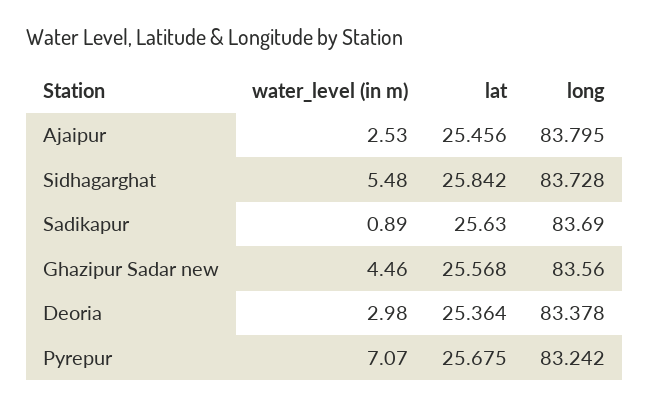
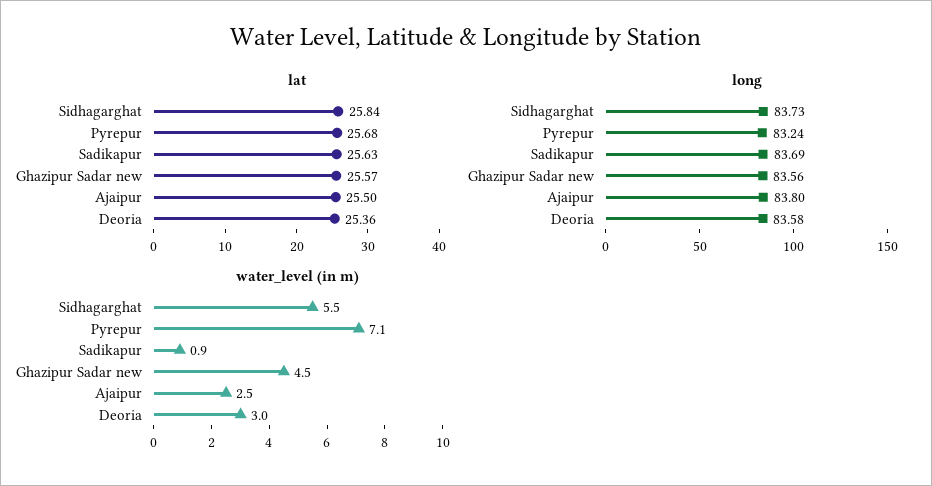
  {
    "water_level (in m)": {
      "Ajaipur": 2.53,
      "Sidhagarghat": 5.48,
      "Sadikapur": 0.89,
      "Ghazipur Sadar new": 4.46,
      "Deoria": 2.98,
      "Pyrepur": 7.07
    },
    "lat": {
-     "Ajaipur": 25.456,
+     "Ajaipur": 25.5,
      "Sidhagarghat": 25.842,
      "Sadikapur": 25.63,
      "Ghazipur Sadar new": 25.568,
      "Deoria": 25.364,
      "Pyrepur": 25.675
    },
    "long": {
      "Ajaipur": 83.795,
      "Sidhagarghat": 83.728,
      "Sadikapur": 83.69,
      "Ghazipur Sadar new": 83.56,
-     "Deoria": 83.378,
+     "Deoria": 83.58,
      "Pyrepur": 83.242
    }
  }

